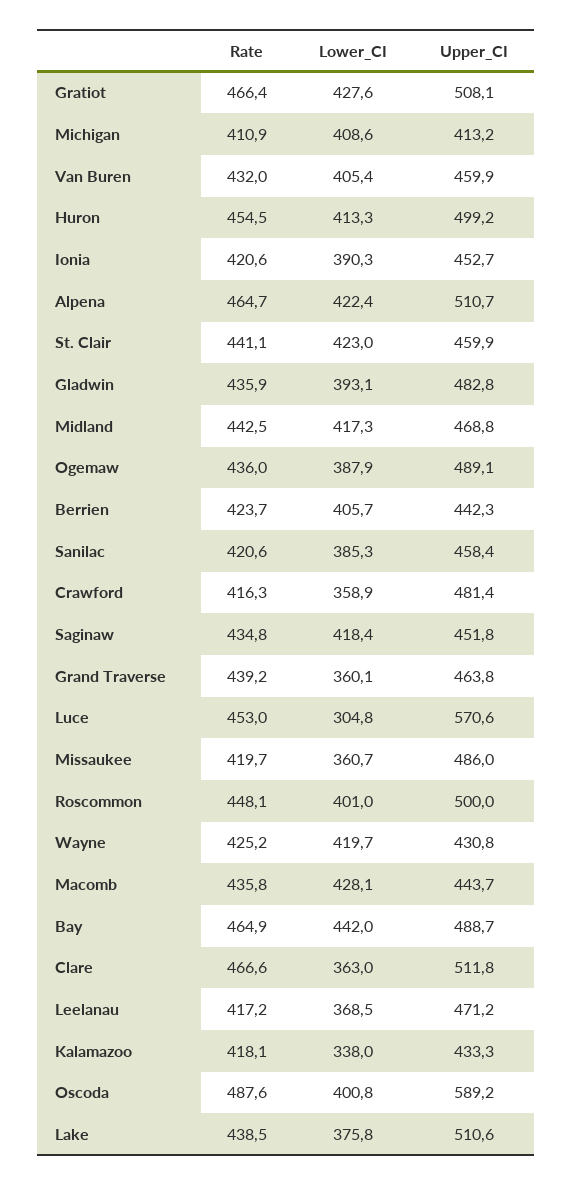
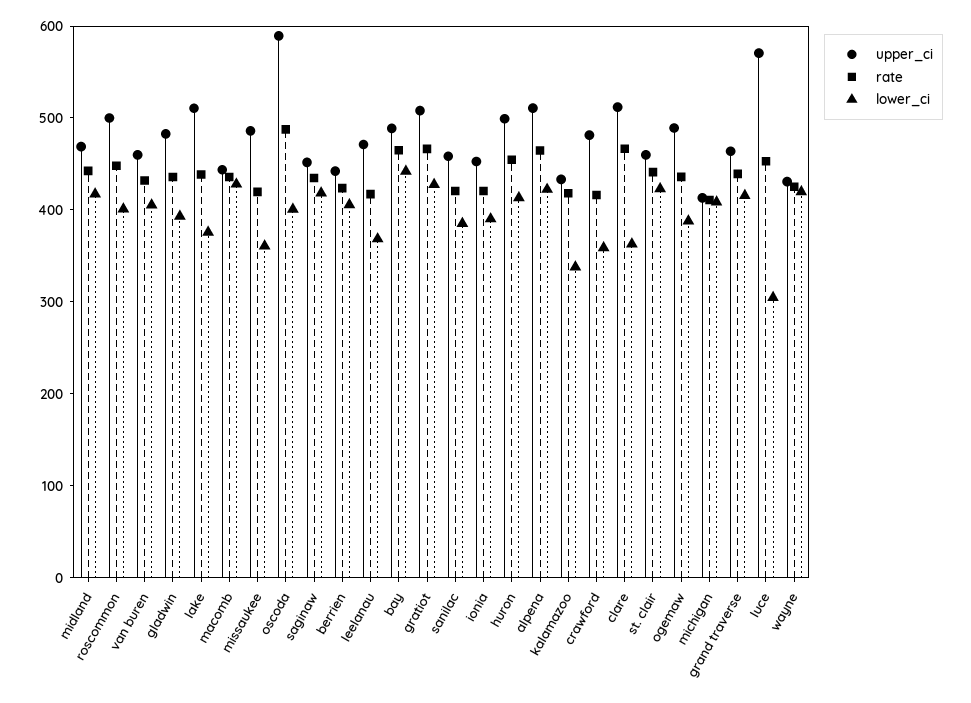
  {
    "Rate": {
      "Gratiot": 466.4,
      "Michigan": 410.9,
      "Van Buren": 432,
      "Huron": 454.5,
      "Ionia": 420.6,
      "Alpena": 464.7,
      "St. Clair": 441.1,
      "Gladwin": 435.9,
      "Midland": 442.5,
      "Ogemaw": 436,
      "Berrien": 423.7,
      "Sanilac": 420.6,
      "Crawford": 416.3,
      "Saginaw": 434.8,
      "Grand Traverse": 439.2,
      "Luce": 453,
      "Missaukee": 419.7,
      "Roscommon": 448.1,
      "Wayne": 425.2,
      "Macomb": 435.8,
      "Bay": 464.9,
      "Clare": 466.6,
      "Leelanau": 417.2,
      "Kalamazoo": 418.1,
      "Oscoda": 487.6,
      "Lake": 438.5
    },
    "Lower_CI": {
      "Gratiot": 427.6,
      "Michigan": 408.6,
      "Van Buren": 405.4,
      "Huron": 413.3,
      "Ionia": 390.3,
      "Alpena": 422.4,
      "St. Clair": 423,
      "Gladwin": 393.1,
      "Midland": 417.3,
      "Ogemaw": 387.9,
      "Berrien": 405.7,
      "Sanilac": 385.3,
      "Crawford": 358.9,
      "Saginaw": 418.4,
-     "Grand Traverse": 360.1,
+     "Grand Traverse": 420,
      "Luce": 304.8,
      "Missaukee": 360.7,
      "Roscommon": 401,
      "Wayne": 419.7,
      "Macomb": 428.1,
      "Bay": 442,
      "Clare": 363,
      "Leelanau": 368.5,
      "Kalamazoo": 338,
      "Oscoda": 400.8,
      "Lake": 375.8
    },
    "Upper_CI": {
      "Gratiot": 508.1,
      "Michigan": 413.2,
      "Van Buren": 459.9,
      "Huron": 499.2,
      "Ionia": 452.7,
      "Alpena": 510.7,
      "St. Clair": 459.9,
      "Gladwin": 482.8,
      "Midland": 468.8,
      "Ogemaw": 489.1,
      "Berrien": 442.3,
      "Sanilac": 458.4,
      "Crawford": 481.4,
      "Saginaw": 451.8,
      "Grand Traverse": 463.8,
      "Luce": 570.6,
      "Missaukee": 486,
      "Roscommon": 500,
      "Wayne": 430.8,
      "Macomb": 443.7,
      "Bay": 488.7,
      "Clare": 511.8,
      "Leelanau": 471.2,
      "Kalamazoo": 433.3,
      "Oscoda": 589.2,
      "Lake": 510.6
    }
  }

